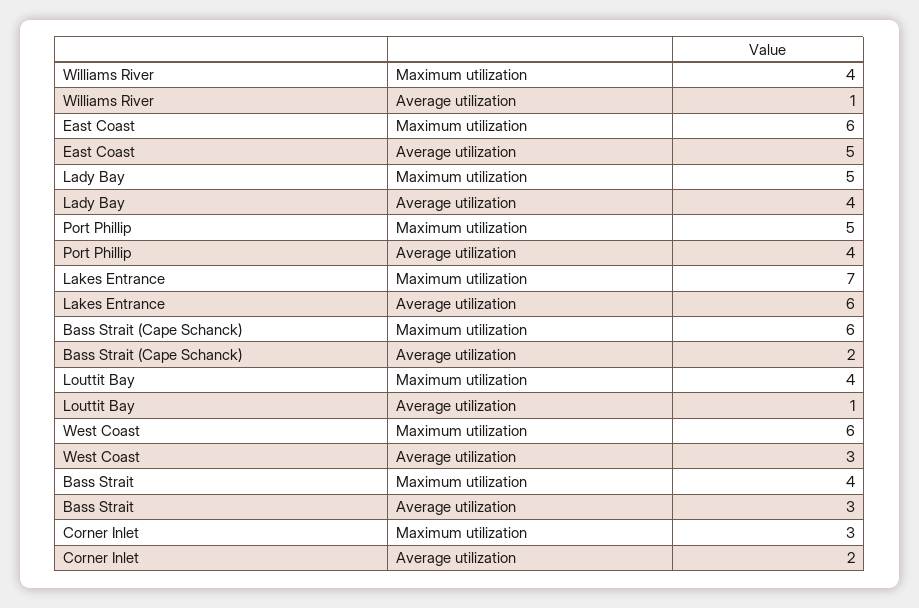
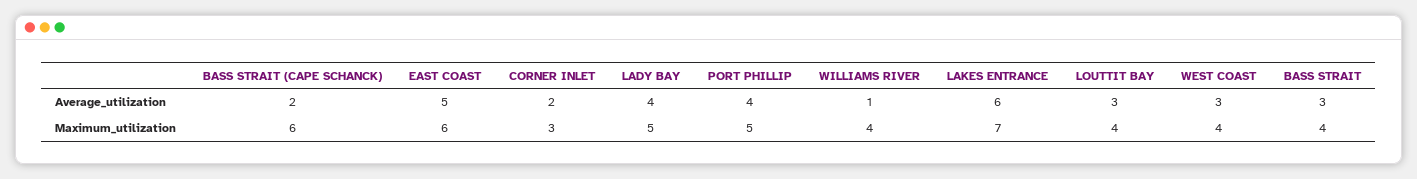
  {
    "Williams River": {
      "Maximum utilization": 4,
      "Average utilization": 1
    },
    "East Coast": {
      "Maximum utilization": 6,
      "Average utilization": 5
    },
    "Lady Bay": {
      "Maximum utilization": 5,
      "Average utilization": 4
    },
    "Port Phillip": {
      "Maximum utilization": 5,
      "Average utilization": 4
    },
    "Lakes Entrance": {
      "Maximum utilization": 7,
      "Average utilization": 6
    },
    "Bass Strait (Cape Schanck)": {
      "Maximum utilization": 6,
      "Average utilization": 2
    },
    "Louttit Bay": {
      "Maximum utilization": 4,
-     "Average utilization": 1
+     "Average utilization": 3
    },
    "West Coast": {
-     "Maximum utilization": 6,
+     "Maximum utilization": 4,
      "Average utilization": 3
    },
    "Bass Strait": {
      "Maximum utilization": 4,
      "Average utilization": 3
    },
    "Corner Inlet": {
      "Maximum utilization": 3,
      "Average utilization": 2
    }
  }

